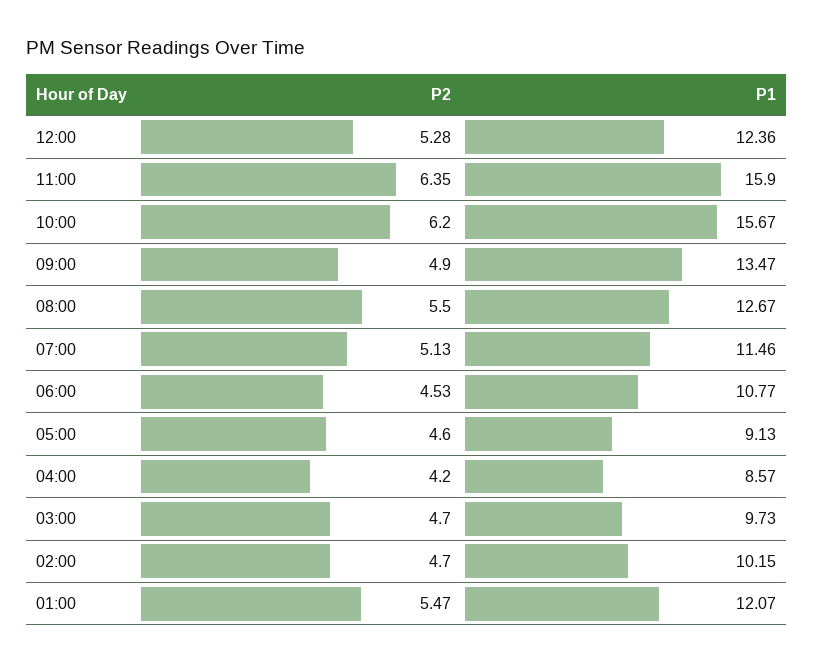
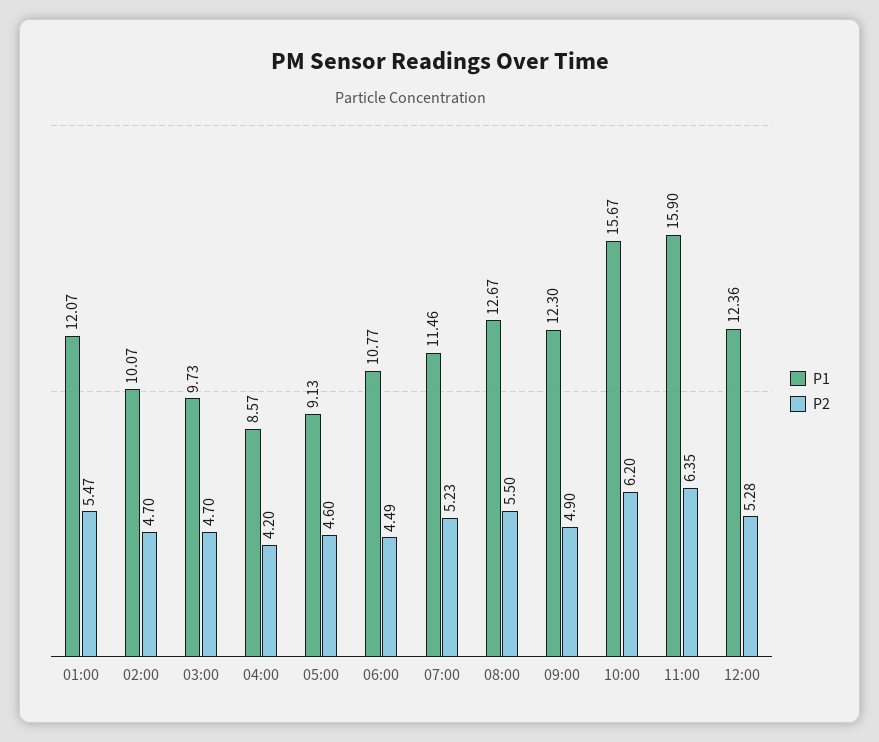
  {
    "P2": {
      "12:00": 5.28,
      "11:00": 6.35,
      "10:00": 6.2,
      "09:00": 4.9,
      "08:00": 5.5,
-     "07:00": 5.13,
+     "07:00": 5.23,
-     "06:00": 4.53,
+     "06:00": 4.49,
      "05:00": 4.6,
      "04:00": 4.2,
      "03:00": 4.7,
      "02:00": 4.7,
      "01:00": 5.47
    },
    "P1": {
      "12:00": 12.36,
      "11:00": 15.9,
      "10:00": 15.67,
-     "09:00": 13.47,
+     "09:00": 12.3,
      "08:00": 12.67,
      "07:00": 11.46,
      "06:00": 10.77,
      "05:00": 9.13,
      "04:00": 8.57,
      "03:00": 9.73,
-     "02:00": 10.15,
+     "02:00": 10.07,
      "01:00": 12.07
    }
  }

